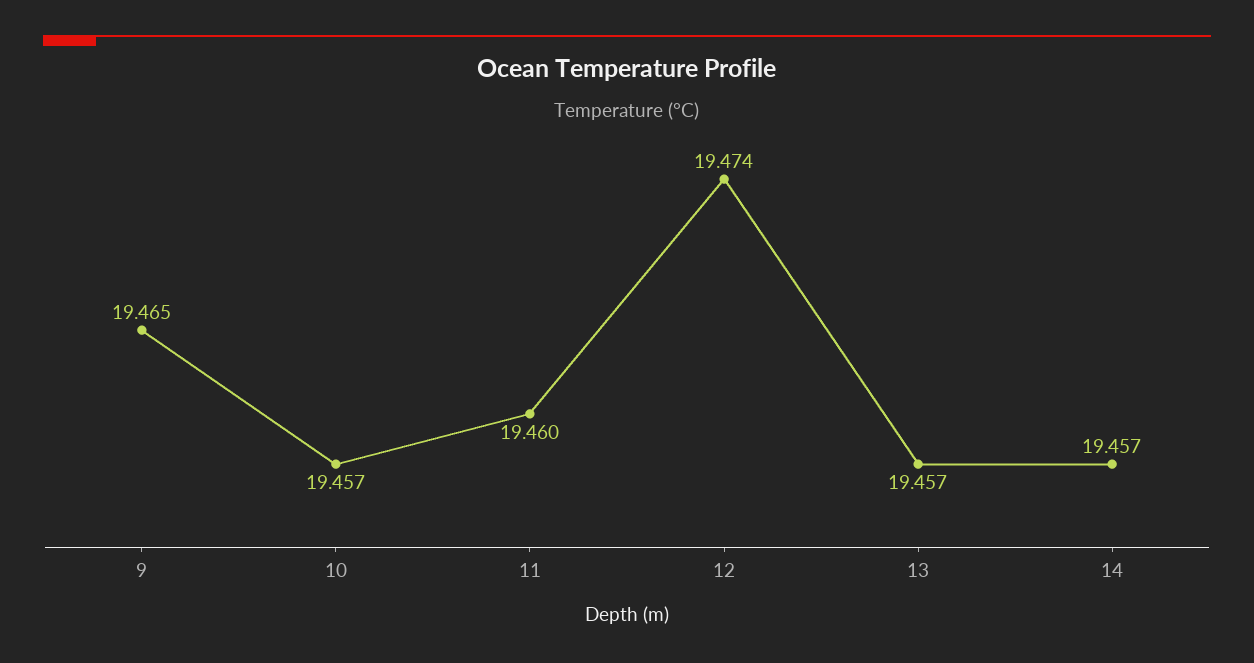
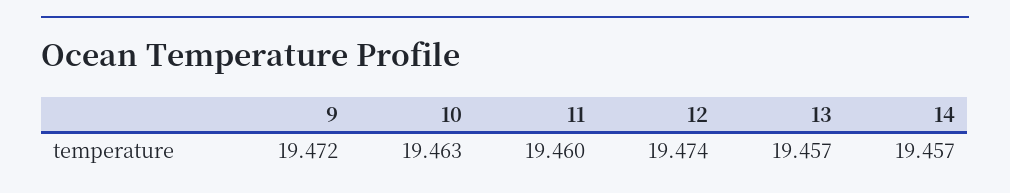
  {
-   "9": 19.465,
+   "9": 19.472,
-   "10": 19.457,
+   "10": 19.463,
    "11": 19.46,
    "12": 19.474,
    "13": 19.457,
    "14": 19.457
  }

